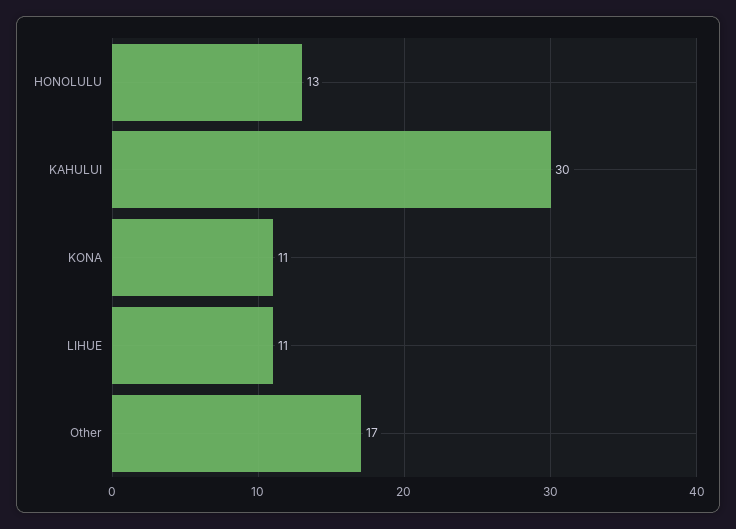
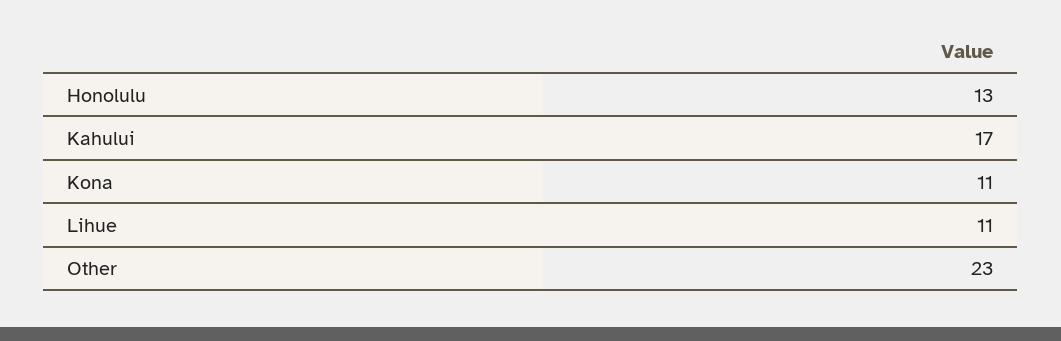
  {
    "HONOLULU": 13,
-   "KAHULUI": 30,
+   "KAHULUI": 17,
    "KONA": 11,
    "LIHUE": 11,
-   "Other": 17
+   "Other": 23
  }

